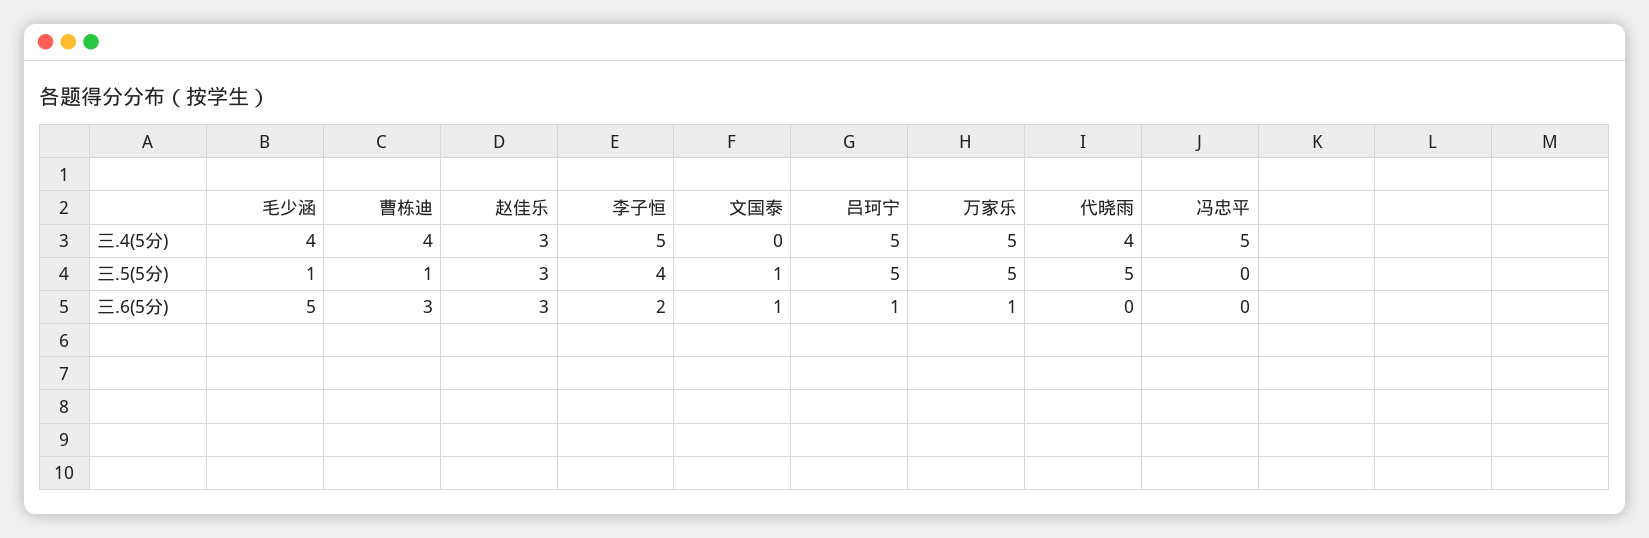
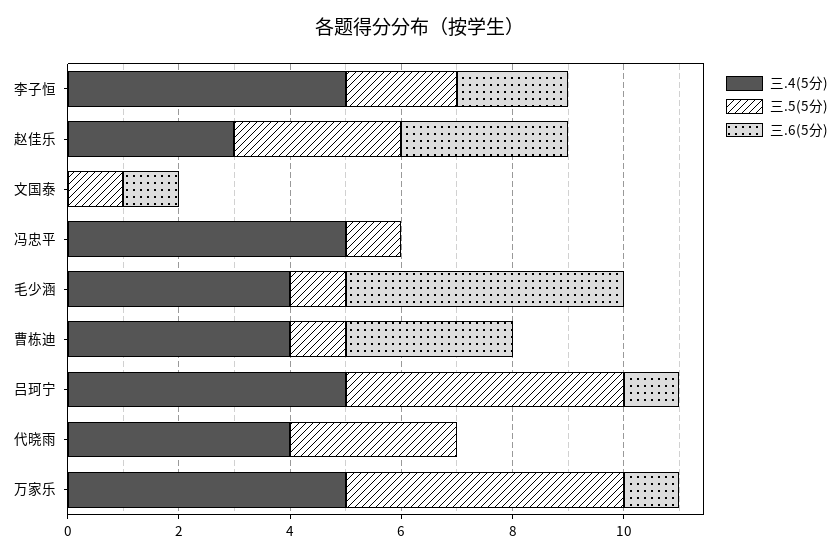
  {
    "三.4(5分)": {
      "毛少涵": 4,
      "曹栋迪": 4,
      "赵佳乐": 3,
      "李子恒": 5,
      "文国泰": 0,
      "吕珂宁": 5,
      "万家乐": 5,
      "代晓雨": 4,
      "冯忠平": 5
    },
    "三.5(5分)": {
      "毛少涵": 1,
      "曹栋迪": 1,
      "赵佳乐": 3,
-     "李子恒": 4,
+     "李子恒": 2,
      "文国泰": 1,
      "吕珂宁": 5,
      "万家乐": 5,
-     "代晓雨": 5,
+     "代晓雨": 3,
-     "冯忠平": 0
+     "冯忠平": 1
    },
    "三.6(5分)": {
      "毛少涵": 5,
      "曹栋迪": 3,
      "赵佳乐": 3,
      "李子恒": 2,
      "文国泰": 1,
      "吕珂宁": 1,
      "万家乐": 1,
      "代晓雨": 0,
      "冯忠平": 0
    }
  }

